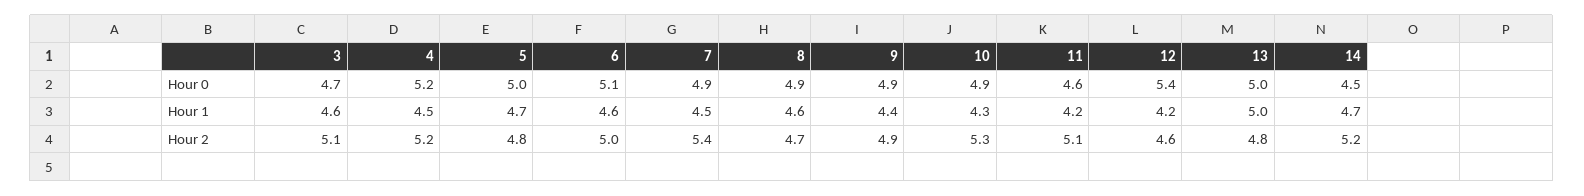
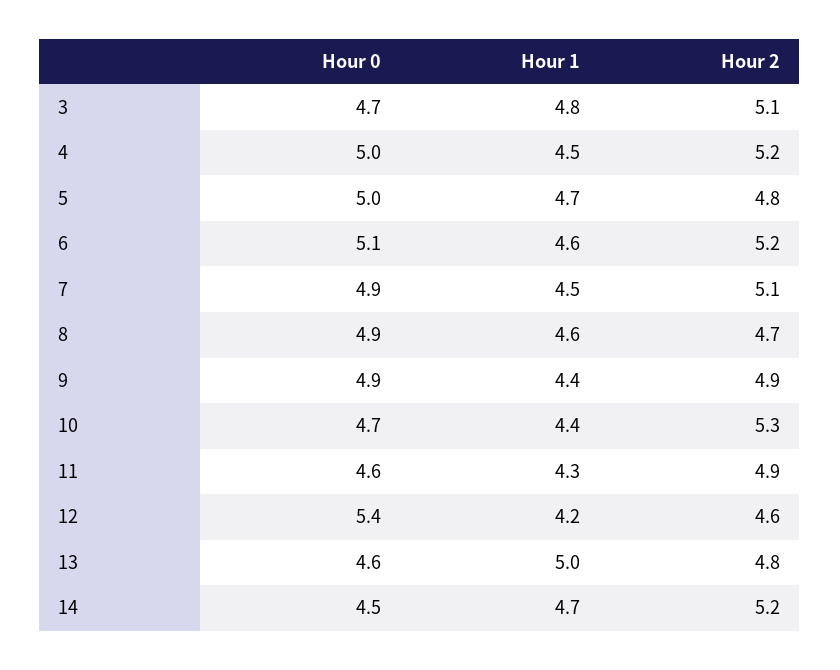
  {
    "3": {
      "Hour 0": 4.7,
-     "Hour 1": 4.6,
+     "Hour 1": 4.8,
      "Hour 2": 5.1
    },
    "4": {
-     "Hour 0": 5.2,
+     "Hour 0": 5,
      "Hour 1": 4.5,
      "Hour 2": 5.2
    },
    "5": {
      "Hour 0": 5,
      "Hour 1": 4.7,
      "Hour 2": 4.8
    },
    "6": {
      "Hour 0": 5.1,
      "Hour 1": 4.6,
-     "Hour 2": 5
+     "Hour 2": 5.2
    },
    "7": {
      "Hour 0": 4.9,
      "Hour 1": 4.5,
-     "Hour 2": 5.4
+     "Hour 2": 5.1
    },
    "8": {
      "Hour 0": 4.9,
      "Hour 1": 4.6,
      "Hour 2": 4.7
    },
    "9": {
      "Hour 0": 4.9,
      "Hour 1": 4.4,
      "Hour 2": 4.9
    },
    "10": {
-     "Hour 0": 4.9,
+     "Hour 0": 4.7,
-     "Hour 1": 4.3,
+     "Hour 1": 4.4,
      "Hour 2": 5.3
    },
    "11": {
      "Hour 0": 4.6,
-     "Hour 1": 4.2,
+     "Hour 1": 4.3,
-     "Hour 2": 5.1
+     "Hour 2": 4.9
    },
    "12": {
      "Hour 0": 5.4,
      "Hour 1": 4.2,
      "Hour 2": 4.6
    },
    "13": {
-     "Hour 0": 5,
+     "Hour 0": 4.6,
      "Hour 1": 5,
      "Hour 2": 4.8
    },
    "14": {
      "Hour 0": 4.5,
      "Hour 1": 4.7,
      "Hour 2": 5.2
    }
  }

